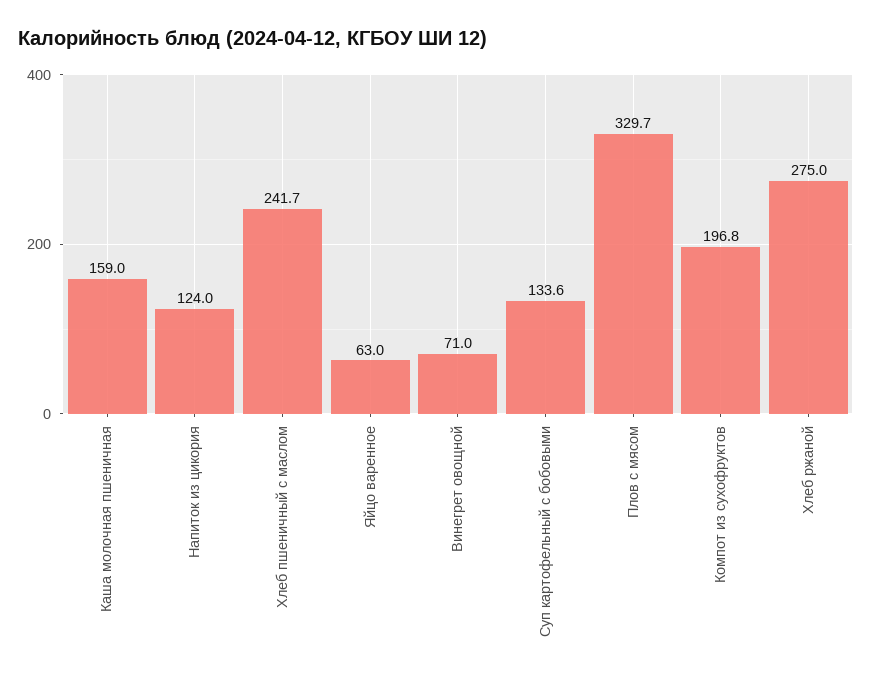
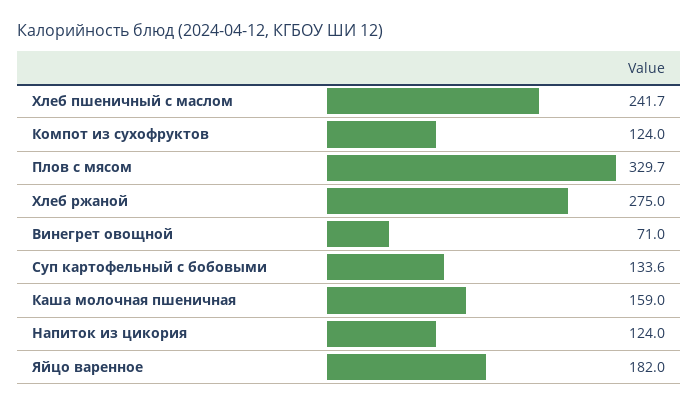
  {
    "Каша молочная пшеничная": 159,
    "Напиток из цикория": 124,
    "Хлеб пшеничный с маслом": 241.7,
-   "Яйцо варенное": 63,
+   "Яйцо варенное": 182,
    "Винегрет овощной": 71,
    "Суп картофельный с бобовыми": 133.6,
    "Плов с мясом": 329.7,
-   "Компот из сухофруктов": 196.8,
+   "Компот из сухофруктов": 124,
    "Хлеб ржаной": 275
  }

